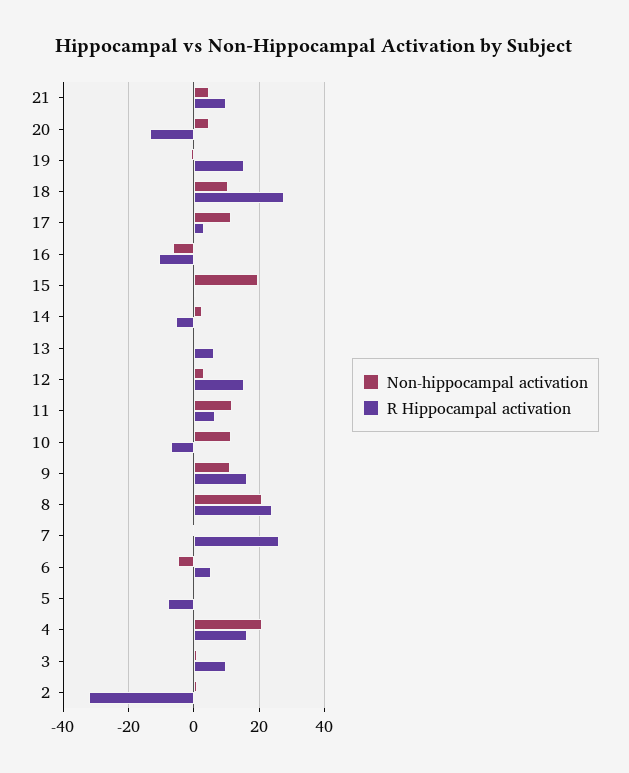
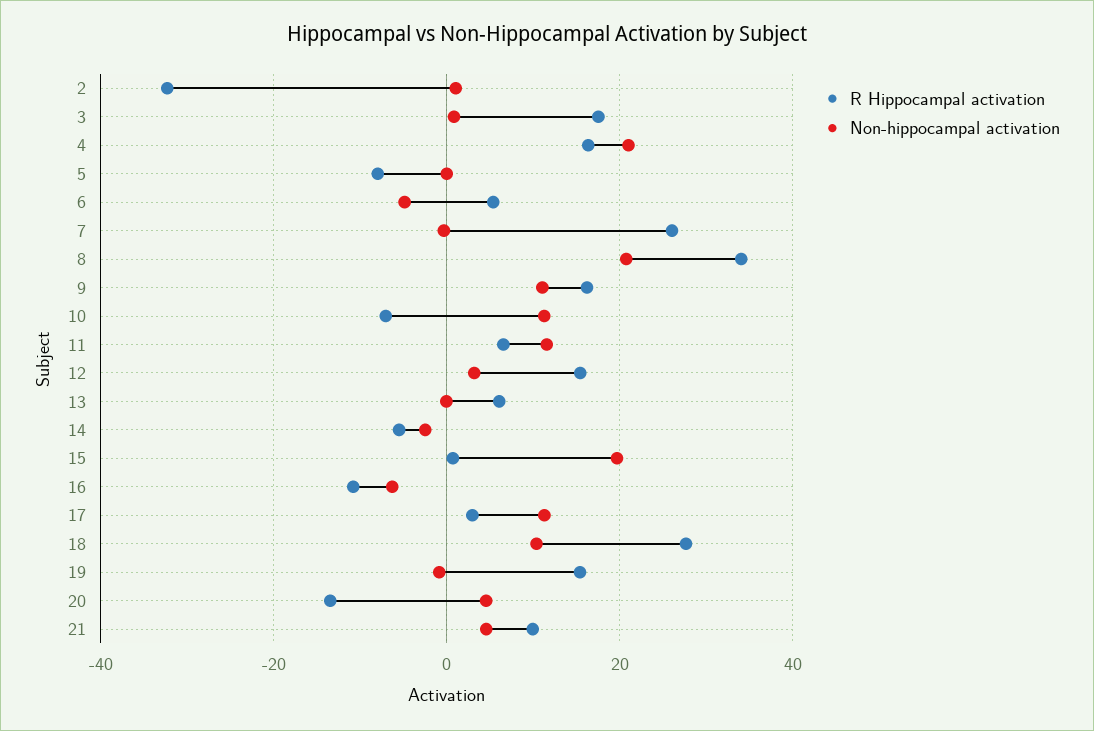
  {
    "Non-hippocampal activation": {
      "21": 4,
      "20": 4,
      "19": 0,
      "18": 10,
      "17": 12,
      "16": -6,
      "15": 20,
-     "14": 2,
+     "14": -2,
      "13": 0,
      "12": 4,
      "11": 12,
      "10": 12,
      "9": 12,
      "8": 20,
      "7": 0,
      "6": -4,
      "5": 0,
      "4": 22,
      "3": 0,
      "2": 2
    },
    "R Hippocampal activation": {
      "21": 10,
      "20": -14,
      "19": 16,
      "18": 28,
      "17": 2,
      "16": -10,
      "15": 0,
      "14": -6,
      "13": 6,
      "12": 16,
      "11": 6,
      "10": -8,
      "9": 16,
-     "8": 24,
+     "8": 34,
      "7": 26,
      "6": 6,
      "5": -8,
      "4": 16,
-     "3": 10,
+     "3": 18,
      "2": -32
    }
  }

